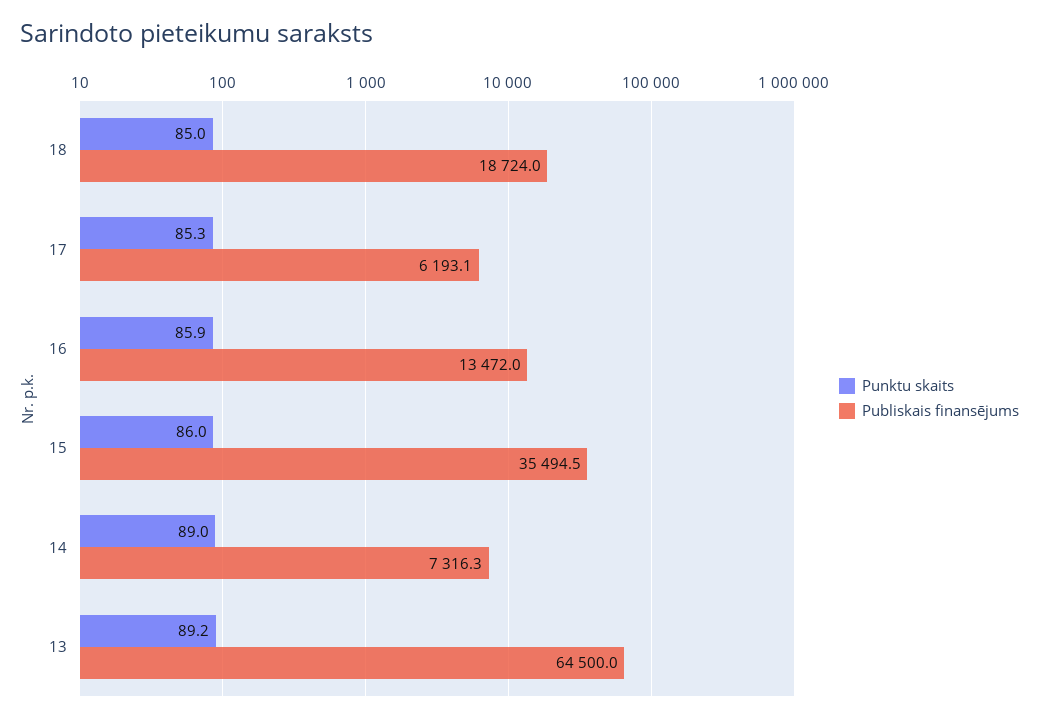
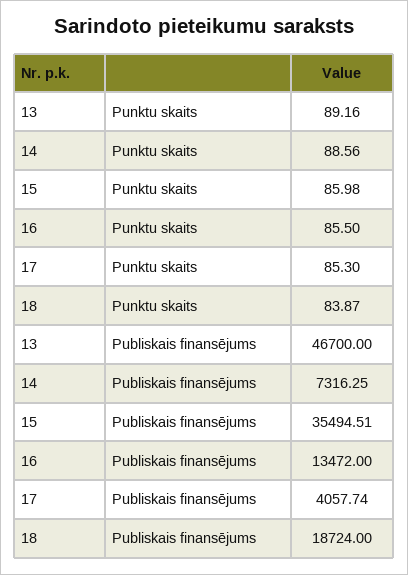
  {
    "Punktu skaits": {
-     "18": 85,
+     "18": 83.87,
      "17": 85.3,
-     "16": 85.9,
+     "16": 85.5,
      "15": 85.98,
-     "14": 89,
+     "14": 88.56,
      "13": 89.16
    },
    "Publiskais finansējums": {
      "18": 18724,
-     "17": 6193.1,
+     "17": 4057.74,
      "16": 13472,
      "15": 35494.51,
      "14": 7316.25,
-     "13": 64500
+     "13": 46700
    }
  }

